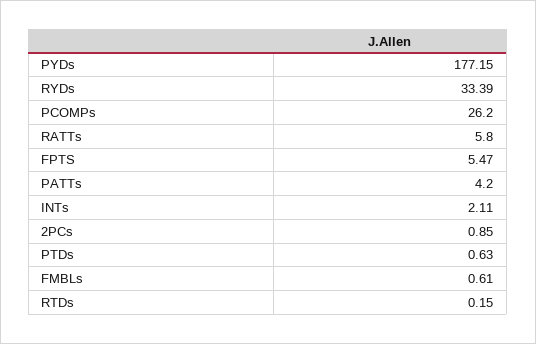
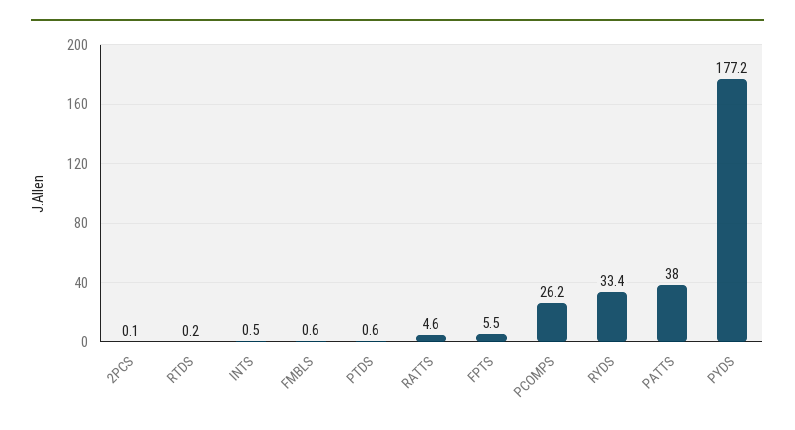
  {
    "PYDs": 177.15,
    "RYDs": 33.39,
    "PCOMPs": 26.2,
-   "RATTs": 5.8,
+   "RATTs": 4.6,
    "FPTS": 5.47,
-   "PATTs": 4.2,
+   "PATTs": 38,
-   "INTs": 2.11,
+   "INTs": 0.5,
-   "2PCs": 0.85,
+   "2PCs": 0.1,
    "PTDs": 0.63,
    "FMBLs": 0.61,
    "RTDs": 0.15
  }

